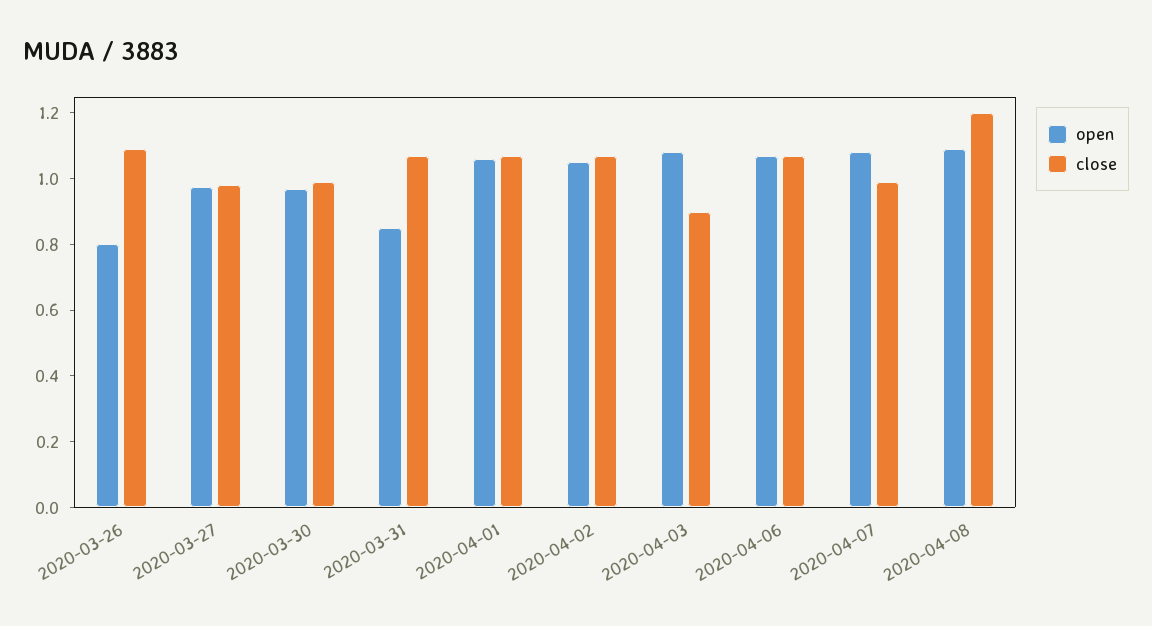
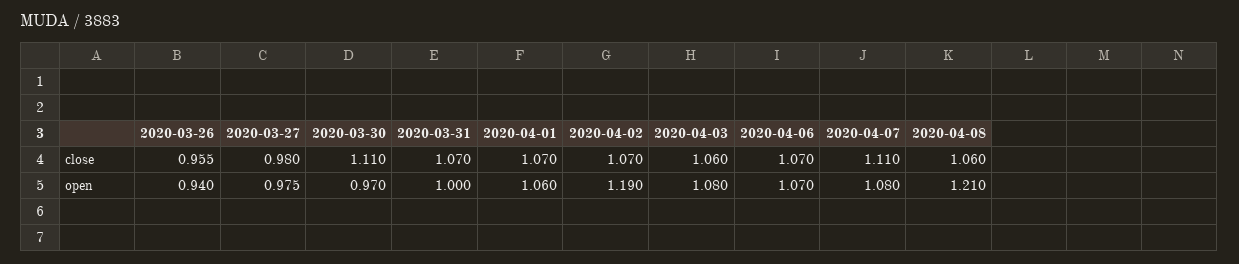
  {
    "open": {
-     "2020-03-26": 0.8,
+     "2020-03-26": 0.94,
      "2020-03-27": 0.975,
      "2020-03-30": 0.97,
-     "2020-03-31": 0.85,
+     "2020-03-31": 1,
      "2020-04-01": 1.06,
-     "2020-04-02": 1.05,
+     "2020-04-02": 1.19,
      "2020-04-03": 1.08,
      "2020-04-06": 1.07,
      "2020-04-07": 1.08,
-     "2020-04-08": 1.1
+     "2020-04-08": 1.21
    },
    "close": {
-     "2020-03-26": 1.1,
+     "2020-03-26": 0.955,
      "2020-03-27": 0.98,
-     "2020-03-30": 1,
+     "2020-03-30": 1.11,
      "2020-03-31": 1.07,
      "2020-04-01": 1.07,
      "2020-04-02": 1.07,
-     "2020-04-03": 0.9,
+     "2020-04-03": 1.06,
      "2020-04-06": 1.07,
-     "2020-04-07": 1,
+     "2020-04-07": 1.11,
-     "2020-04-08": 1.2
+     "2020-04-08": 1.06
    }
  }

